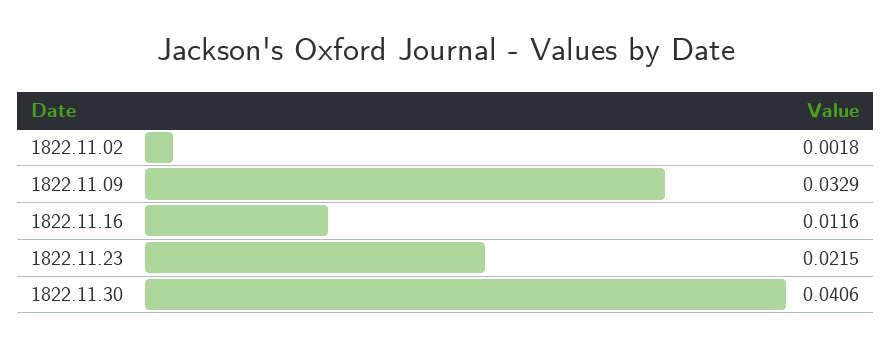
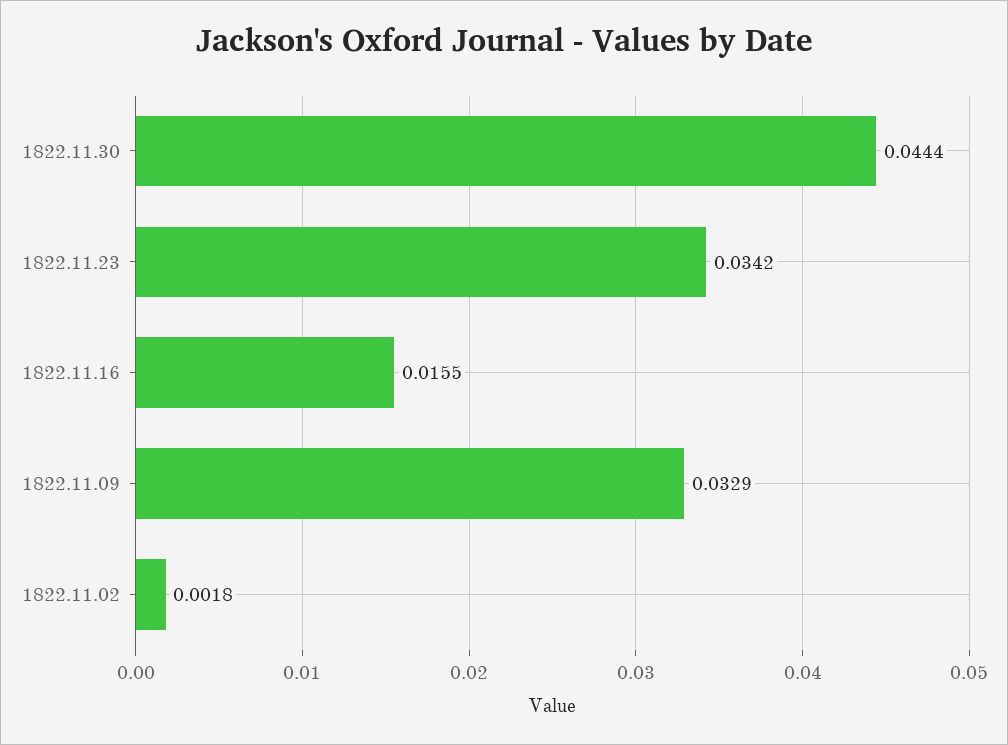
  {
    "1822.11.02": 0.0018,
    "1822.11.09": 0.0329,
-   "1822.11.16": 0.0116,
+   "1822.11.16": 0.0155,
-   "1822.11.23": 0.0215,
+   "1822.11.23": 0.0342,
-   "1822.11.30": 0.0406
+   "1822.11.30": 0.0444
  }

